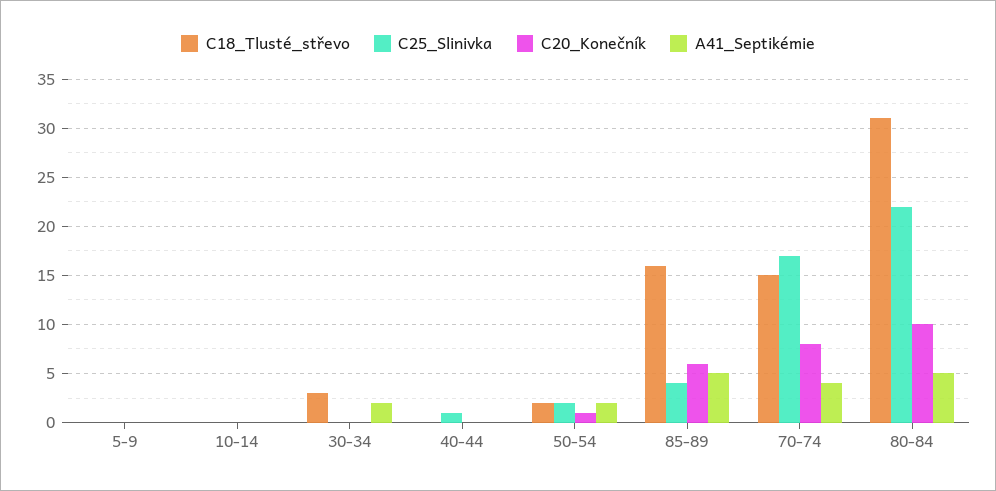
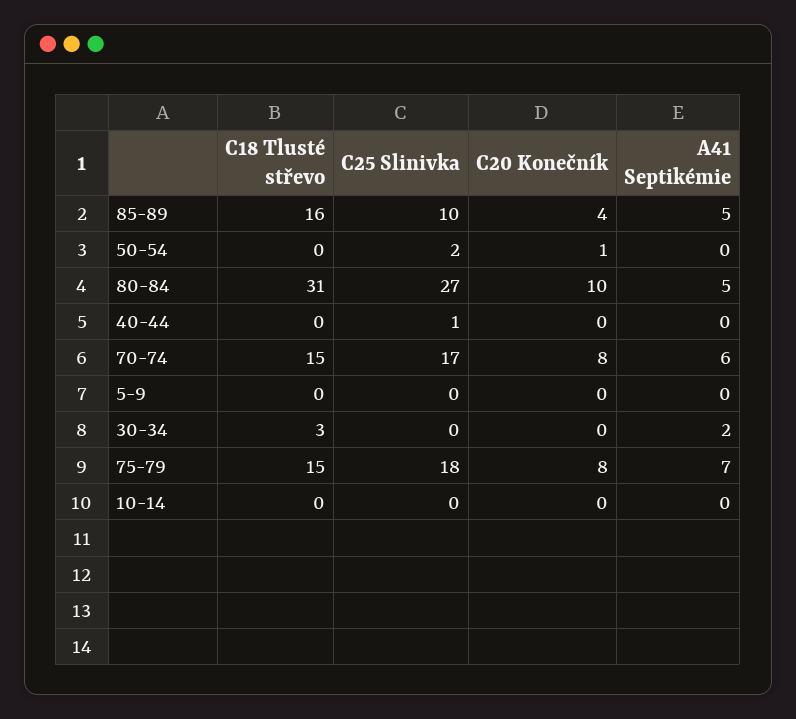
  {
    "C18_Tlusté_střevo": {
      "5-9": 0,
      "10-14": 0,
      "30-34": 3,
      "40-44": 0,
-     "50-54": 2,
+     "50-54": 0,
      "85-89": 16,
      "70-74": 15,
-     "80-84": 31
+     "80-84": 31,
+     "75-79": 15
    },
    "C25_Slinivka": {
      "5-9": 0,
      "10-14": 0,
      "30-34": 0,
      "40-44": 1,
      "50-54": 2,
-     "85-89": 4,
+     "85-89": 10,
      "70-74": 17,
-     "80-84": 22
+     "80-84": 27,
+     "75-79": 18
    },
    "C20_Konečník": {
      "5-9": 0,
      "10-14": 0,
      "30-34": 0,
      "40-44": 0,
      "50-54": 1,
-     "85-89": 6,
+     "85-89": 4,
      "70-74": 8,
-     "80-84": 10
+     "80-84": 10,
+     "75-79": 8
    },
    "A41_Septikémie": {
      "5-9": 0,
      "10-14": 0,
      "30-34": 2,
      "40-44": 0,
-     "50-54": 2,
+     "50-54": 0,
      "85-89": 5,
-     "70-74": 4,
+     "70-74": 6,
-     "80-84": 5
+     "80-84": 5,
+     "75-79": 7
    }
  }

